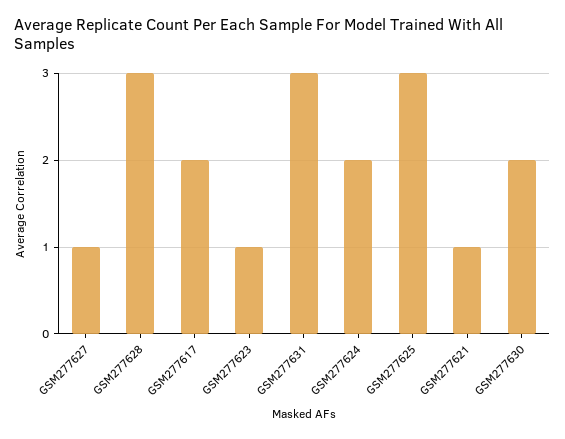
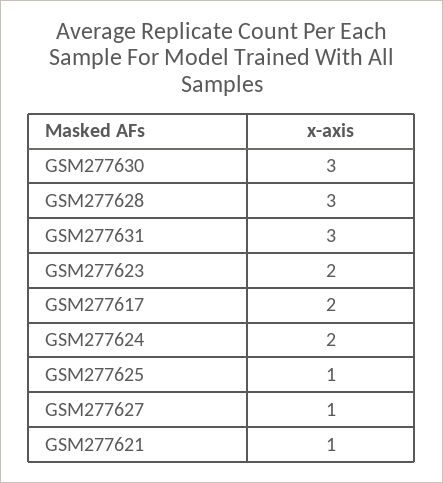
  {
    "GSM277627": 1,
    "GSM277628": 3,
    "GSM277617": 2,
-   "GSM277623": 1,
+   "GSM277623": 2,
    "GSM277631": 3,
    "GSM277624": 2,
-   "GSM277625": 3,
+   "GSM277625": 1,
    "GSM277621": 1,
-   "GSM277630": 2
+   "GSM277630": 3
  }

